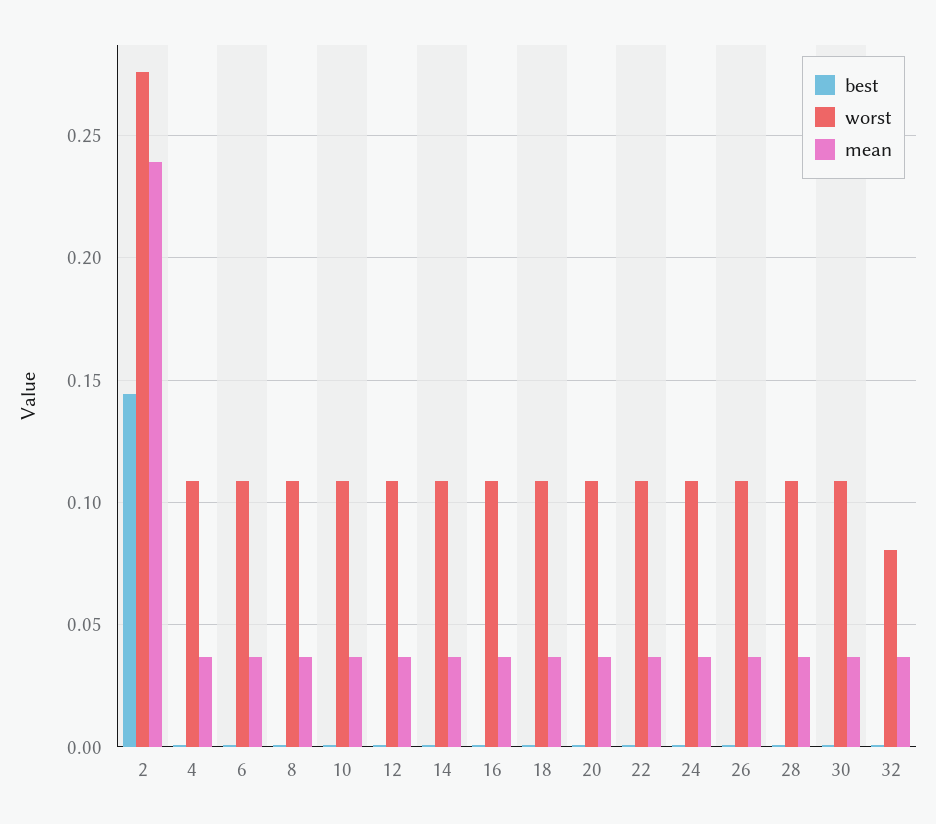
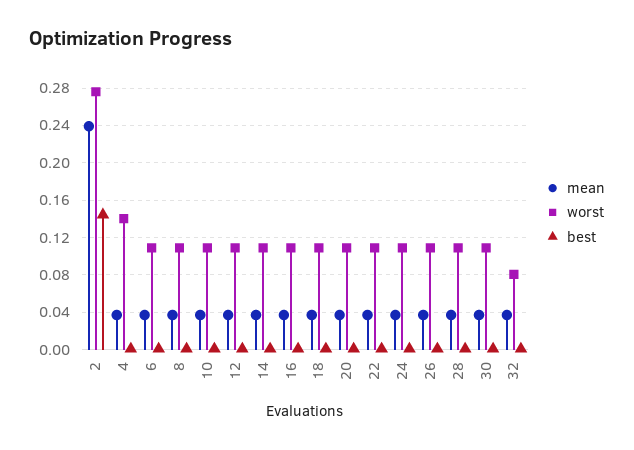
  {
    "best": {
      "2": 0.145,
      "4": 0,
      "6": 0,
      "8": 0,
      "10": 0,
      "12": 0,
      "14": 0,
      "16": 0,
      "18": 0,
      "20": 0,
      "22": 0,
      "24": 0,
      "26": 0,
      "28": 0,
      "30": 0,
      "32": 0
    },
    "worst": {
      "2": 0.275,
-     "4": 0.11,
+     "4": 0.14,
      "6": 0.11,
      "8": 0.11,
      "10": 0.11,
      "12": 0.11,
      "14": 0.11,
      "16": 0.11,
      "18": 0.11,
      "20": 0.11,
      "22": 0.11,
      "24": 0.11,
      "26": 0.11,
      "28": 0.11,
      "30": 0.11,
      "32": 0.08
    },
    "mean": {
      "2": 0.24,
      "4": 0.035,
      "6": 0.035,
      "8": 0.035,
      "10": 0.035,
      "12": 0.035,
      "14": 0.035,
      "16": 0.035,
      "18": 0.035,
      "20": 0.035,
      "22": 0.035,
      "24": 0.035,
      "26": 0.035,
      "28": 0.035,
      "30": 0.035,
      "32": 0.035
    }
  }

